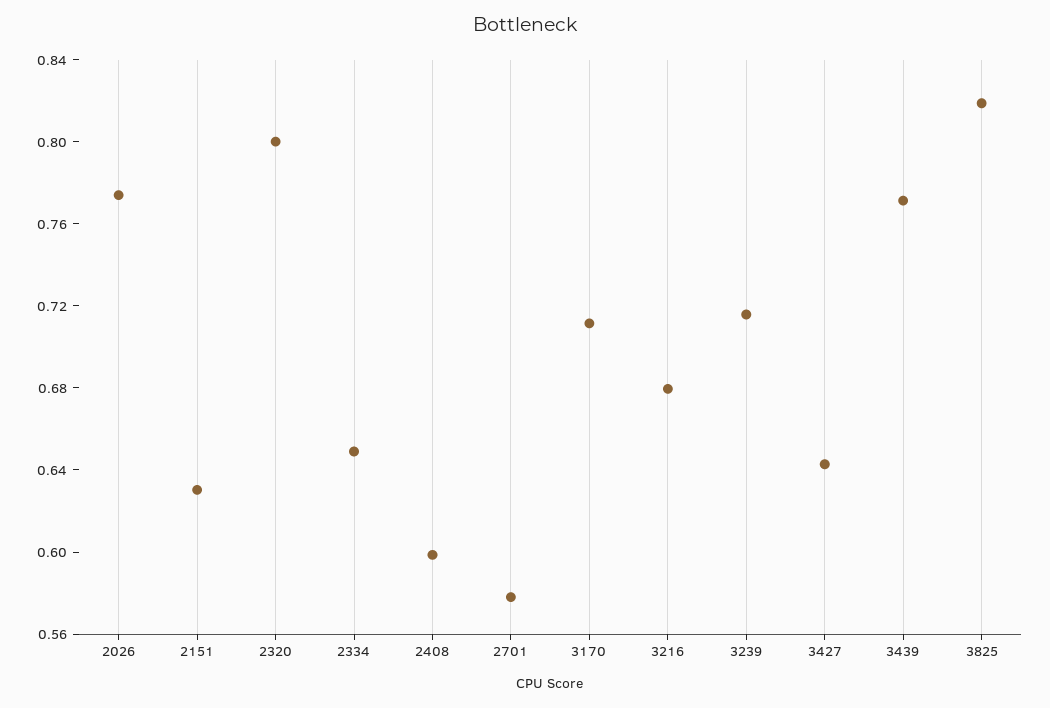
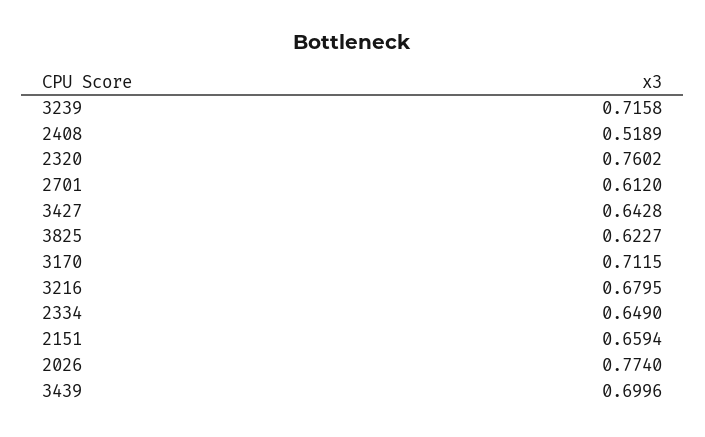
  {
    "2026": 0.774,
-   "2151": 0.63,
+   "2151": 0.6594,
-   "2320": 0.8,
+   "2320": 0.7602,
    "2334": 0.649,
-   "2408": 0.6,
+   "2408": 0.5189,
-   "2701": 0.58,
+   "2701": 0.612,
    "3170": 0.7115,
    "3216": 0.6795,
    "3239": 0.7158,
    "3427": 0.6428,
-   "3439": 0.77,
+   "3439": 0.6996,
-   "3825": 0.82
+   "3825": 0.6227
  }

